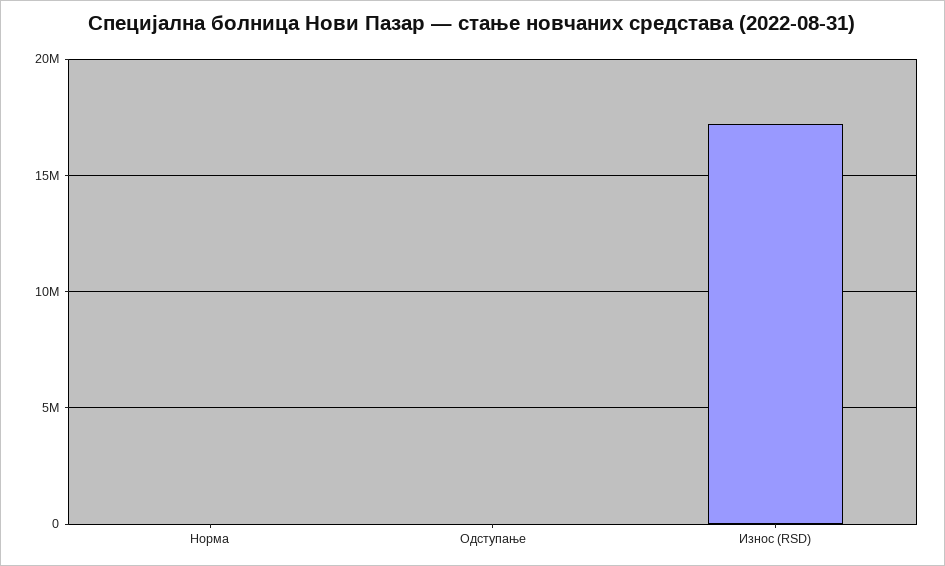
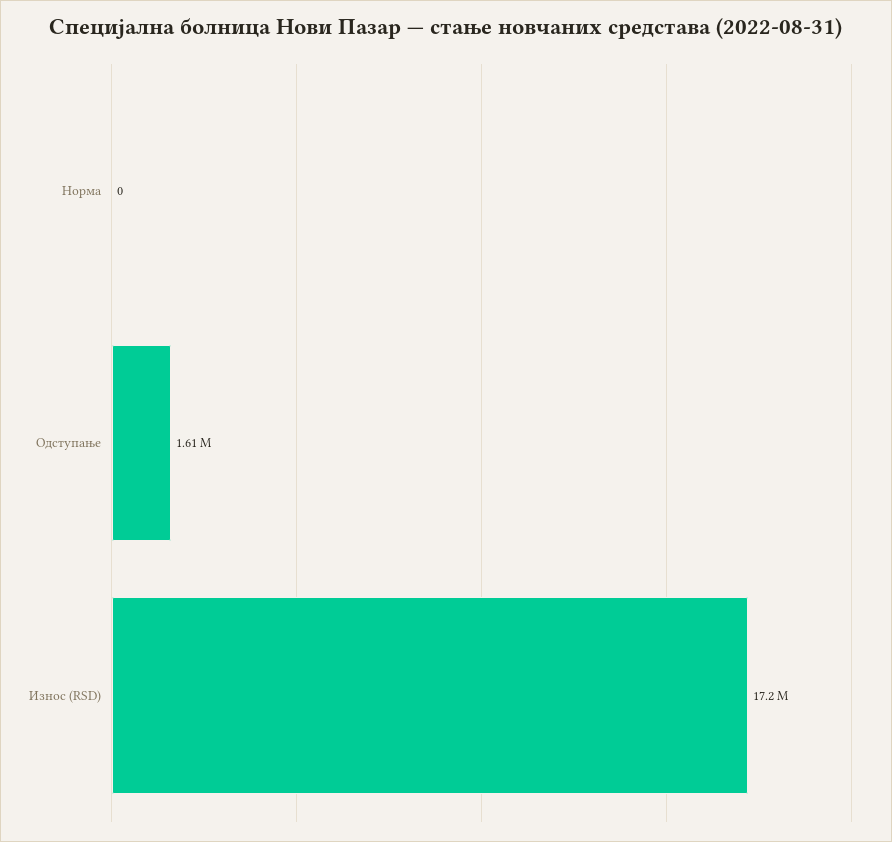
  {
    "Норма": 0,
-   "Одступање": 0,
+   "Одступање": 1610000,
    "Износ (RSD)": 17200000
  }

